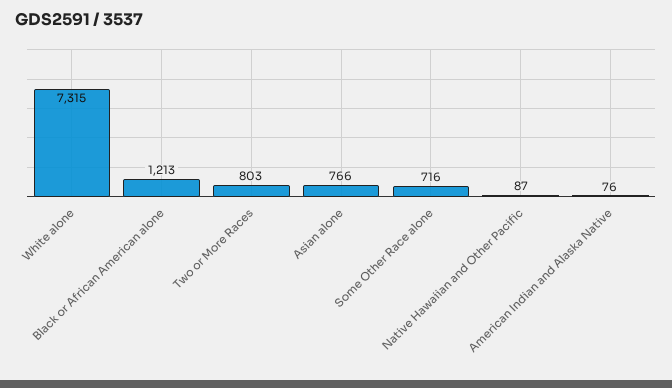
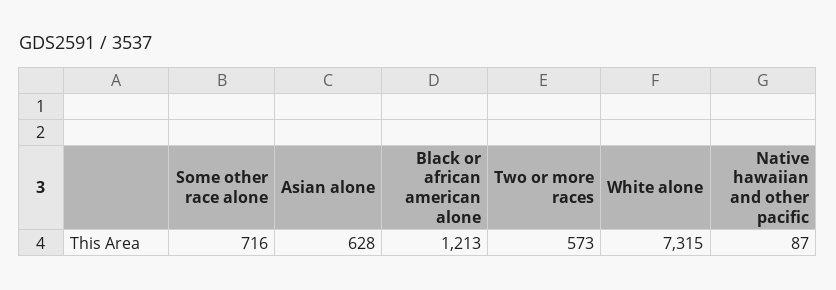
  {
    "White alone": 7315,
    "Black or African American alone": 1213,
-   "Two or More Races": 803,
+   "Two or More Races": 573,
-   "Asian alone": 766,
+   "Asian alone": 628,
    "Some Other Race alone": 716,
-   "Native Hawaiian and Other Pacific": 87,
+   "Native Hawaiian and Other Pacific": 87
-   "American Indian and Alaska Native": 76
  }

